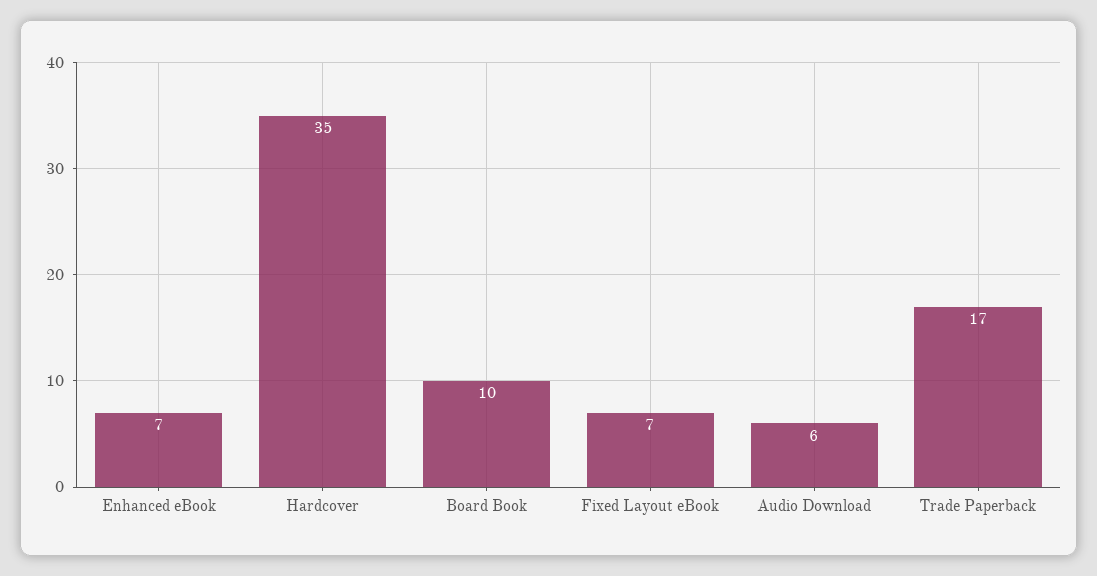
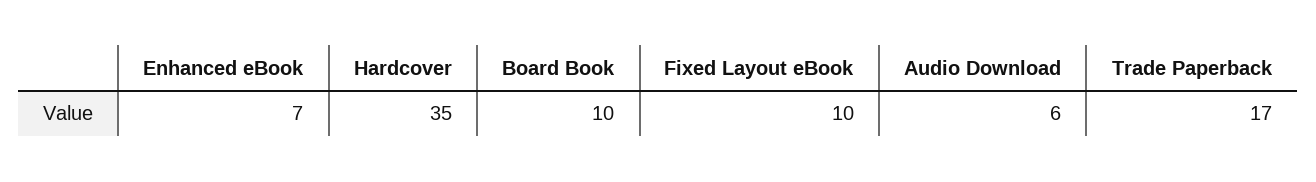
  {
    "Enhanced eBook": 7,
    "Hardcover": 35,
    "Board Book": 10,
-   "Fixed Layout eBook": 7,
+   "Fixed Layout eBook": 10,
    "Audio Download": 6,
    "Trade Paperback": 17
  }

